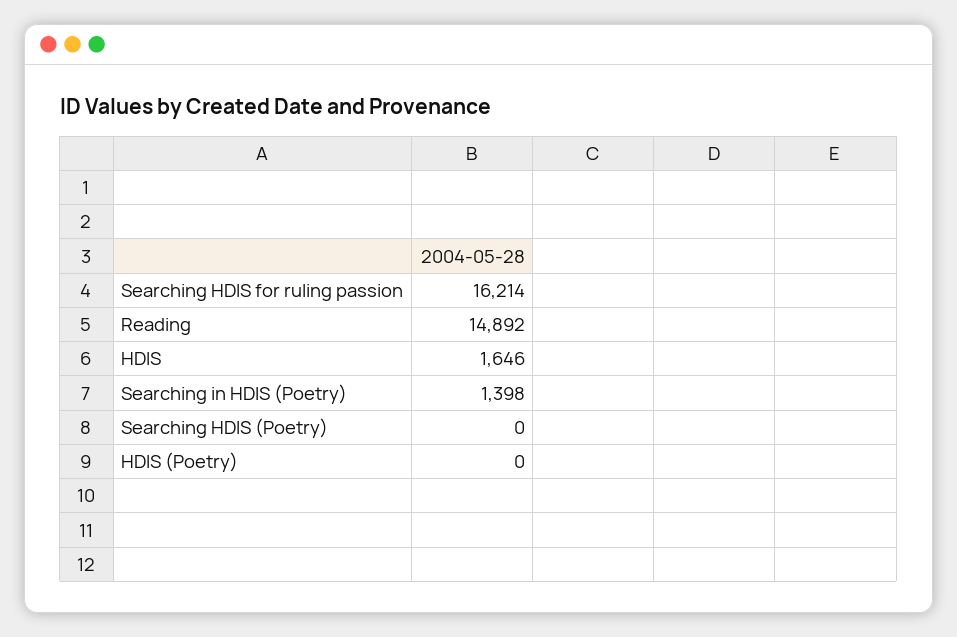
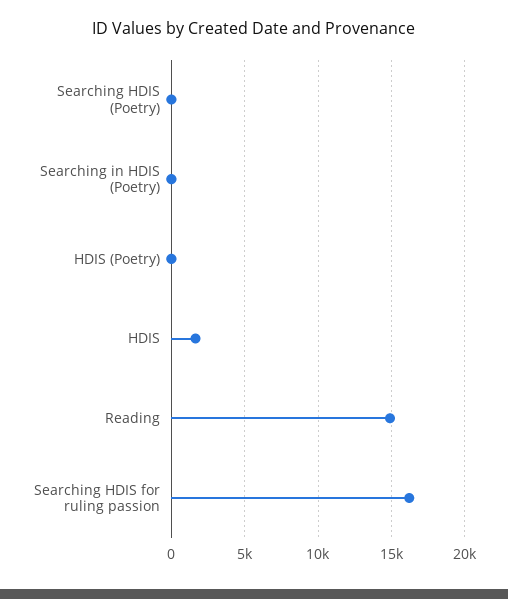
  {
    "Searching HDIS for ruling passion": 16214,
    "Reading": 14892,
    "HDIS": 1646,
-   "Searching in HDIS (Poetry)": 1398,
+   "Searching in HDIS (Poetry)": 0,
    "Searching HDIS (Poetry)": 0,
    "HDIS (Poetry)": 0
  }

